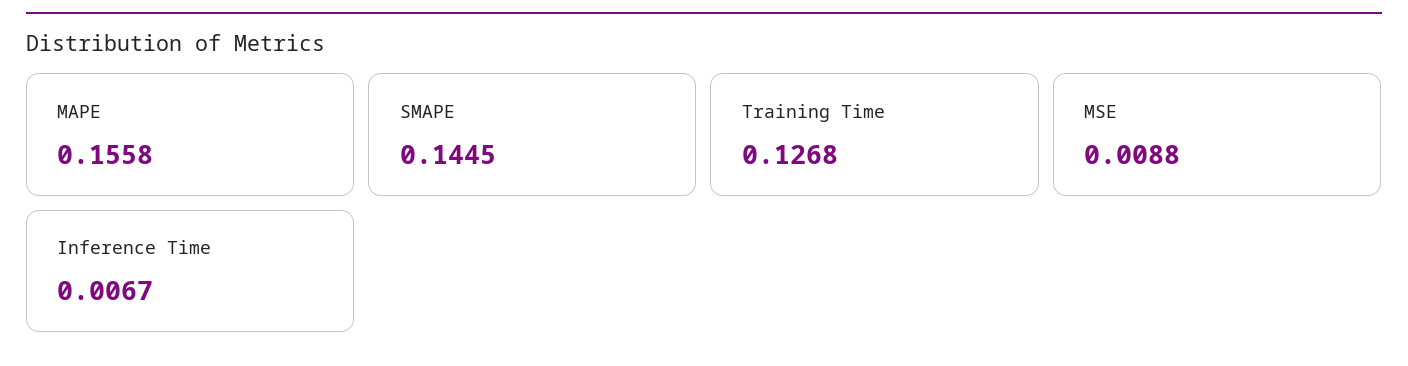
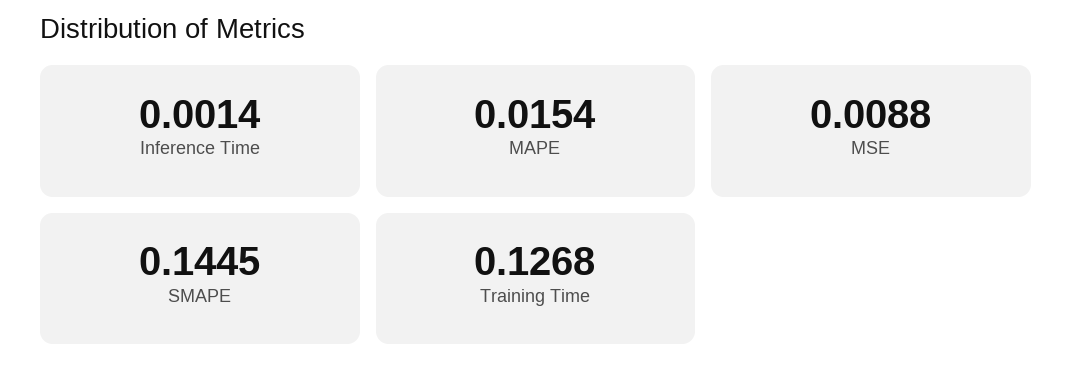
  {
-   "MAPE": 0.1558,
+   "MAPE": 0.0154,
    "SMAPE": 0.1445,
    "Training Time": 0.1268,
    "MSE": 0.0088,
-   "Inference Time": 0.0067
+   "Inference Time": 0.0014
  }

